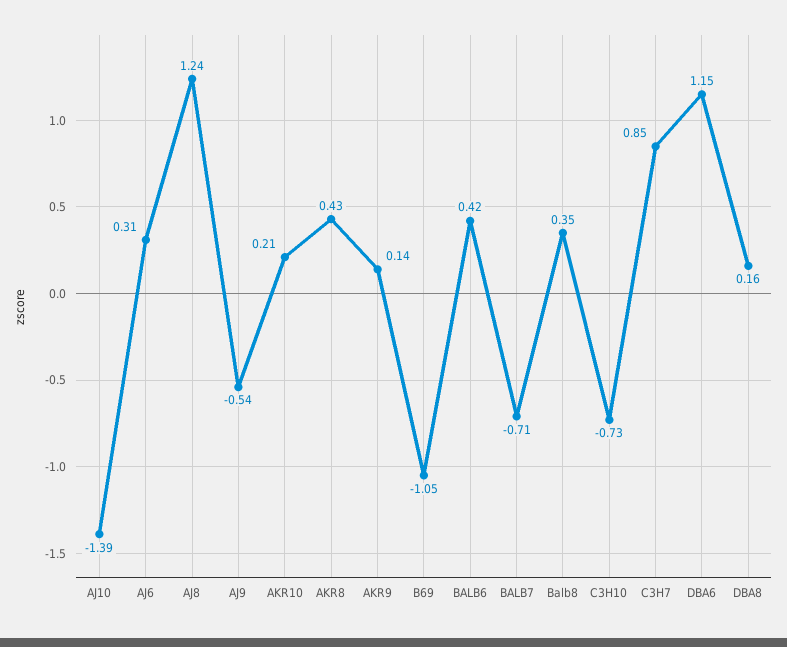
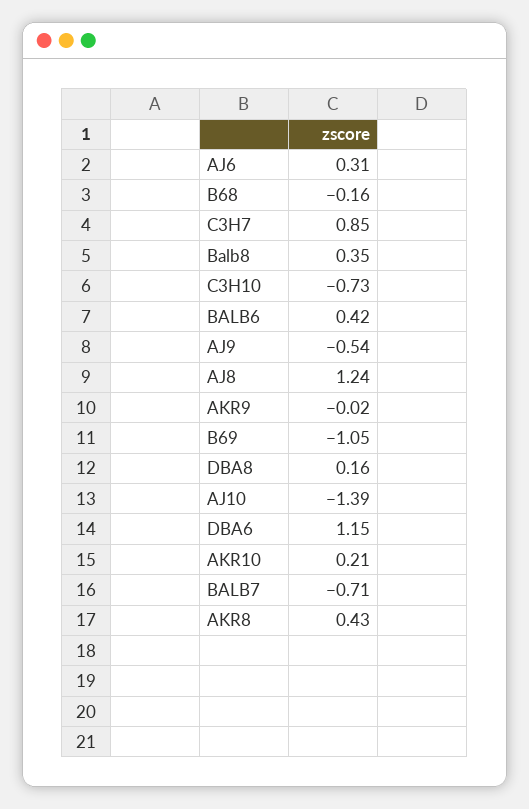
  {
    "AJ10": -1.39,
    "AJ6": 0.31,
    "AJ8": 1.24,
    "AJ9": -0.54,
    "AKR10": 0.21,
    "AKR8": 0.43,
-   "AKR9": 0.14,
+   "AKR9": -0.02,
    "B69": -1.05,
    "BALB6": 0.42,
    "BALB7": -0.71,
    "Balb8": 0.35,
    "C3H10": -0.73,
    "C3H7": 0.85,
    "DBA6": 1.15,
-   "DBA8": 0.16
+   "DBA8": 0.16,
+   "B68": -0.16
  }

